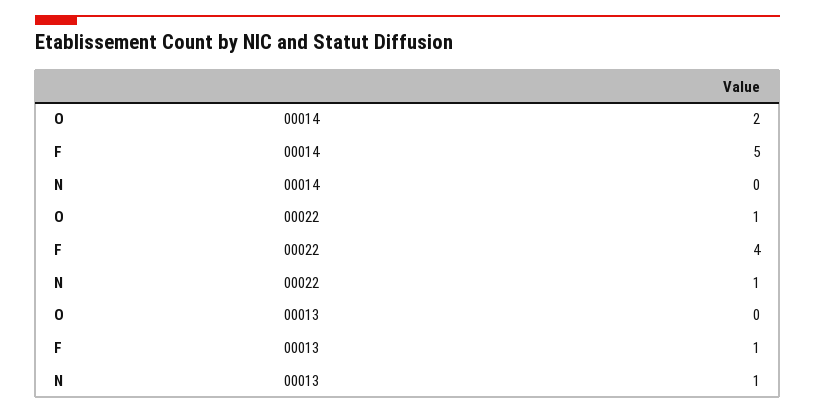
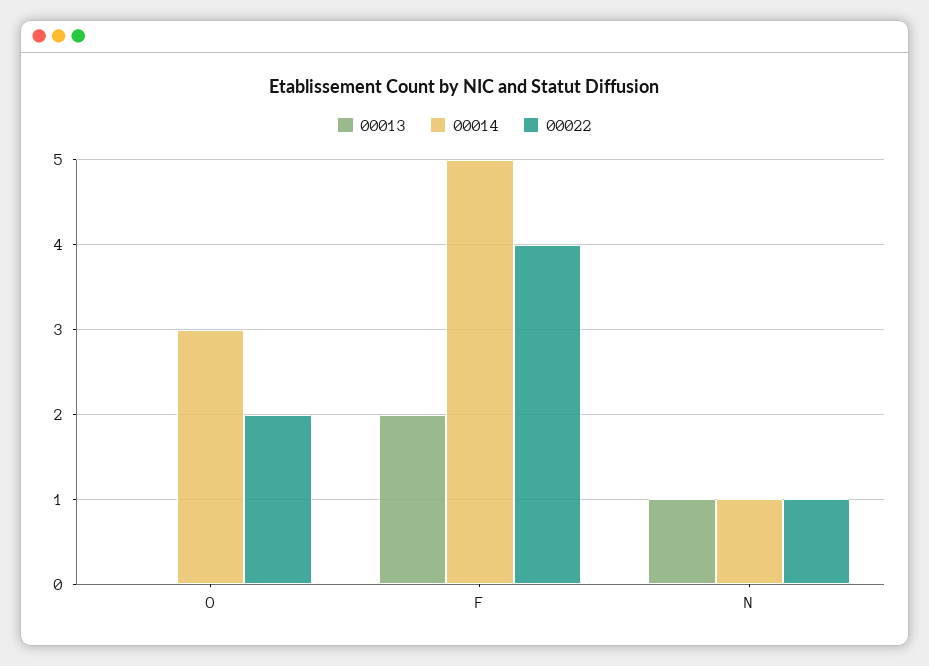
  {
    "00014": {
-     "O": 2,
+     "O": 3,
      "F": 5,
-     "N": 0
+     "N": 1
    },
    "00022": {
-     "O": 1,
+     "O": 2,
      "F": 4,
      "N": 1
    },
    "00013": {
      "O": 0,
-     "F": 1,
+     "F": 2,
      "N": 1
    }
  }

